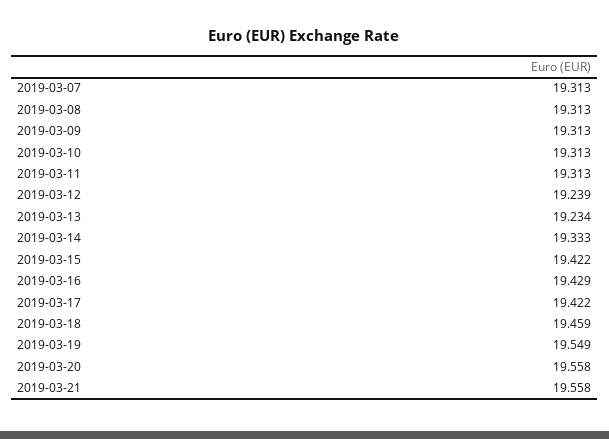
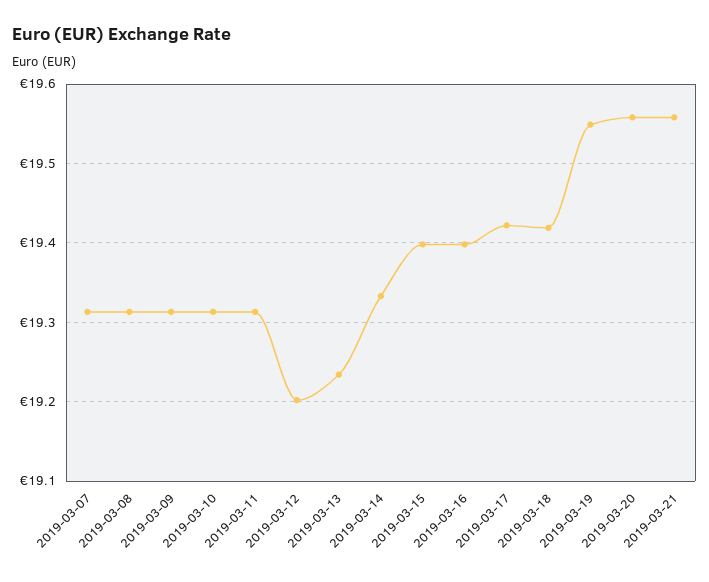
  {
    "2019-03-07": 19.313,
    "2019-03-08": 19.313,
    "2019-03-09": 19.313,
    "2019-03-10": 19.313,
    "2019-03-11": 19.313,
-   "2019-03-12": 19.239,
+   "2019-03-12": 19.2,
    "2019-03-13": 19.234,
    "2019-03-14": 19.333,
-   "2019-03-15": 19.422,
+   "2019-03-15": 19.4,
-   "2019-03-16": 19.429,
+   "2019-03-16": 19.4,
    "2019-03-17": 19.422,
-   "2019-03-18": 19.459,
+   "2019-03-18": 19.42,
    "2019-03-19": 19.549,
    "2019-03-20": 19.558,
    "2019-03-21": 19.558
  }

